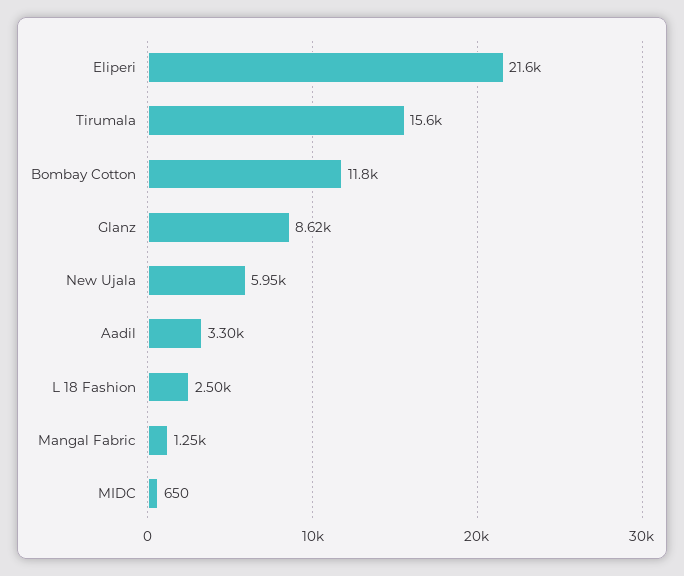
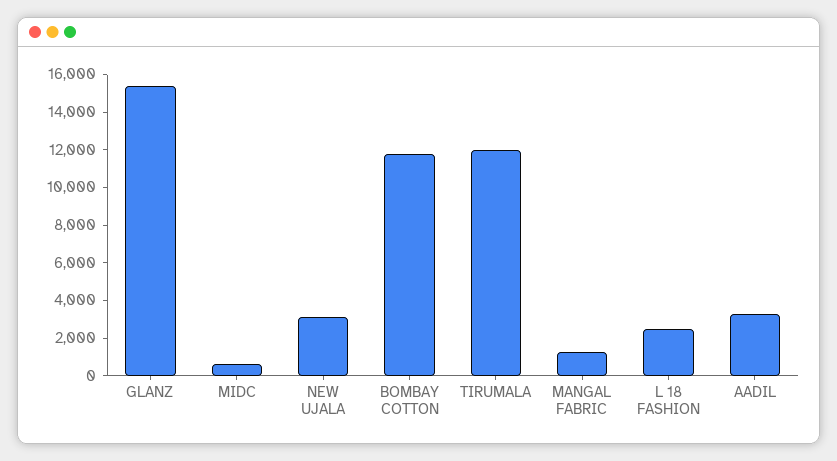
  {
-   "Eliperi": 21600,
-   "Tirumala": 15600,
+   "Tirumala": 12000,
    "Bombay Cotton": 11800,
-   "Glanz": 8620,
+   "Glanz": 15500,
-   "New Ujala": 5950,
+   "New Ujala": 3000,
    "Aadil": 3300,
    "L 18 Fashion": 2500,
    "Mangal Fabric": 1250,
    "MIDC": 650
  }

